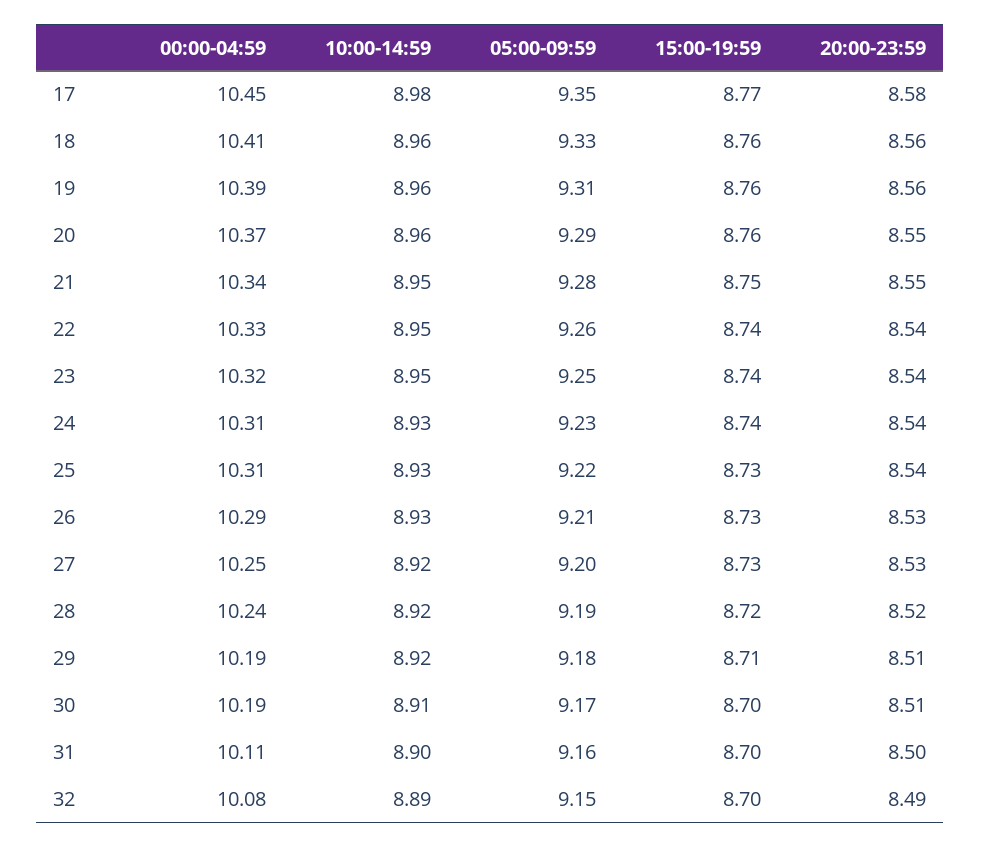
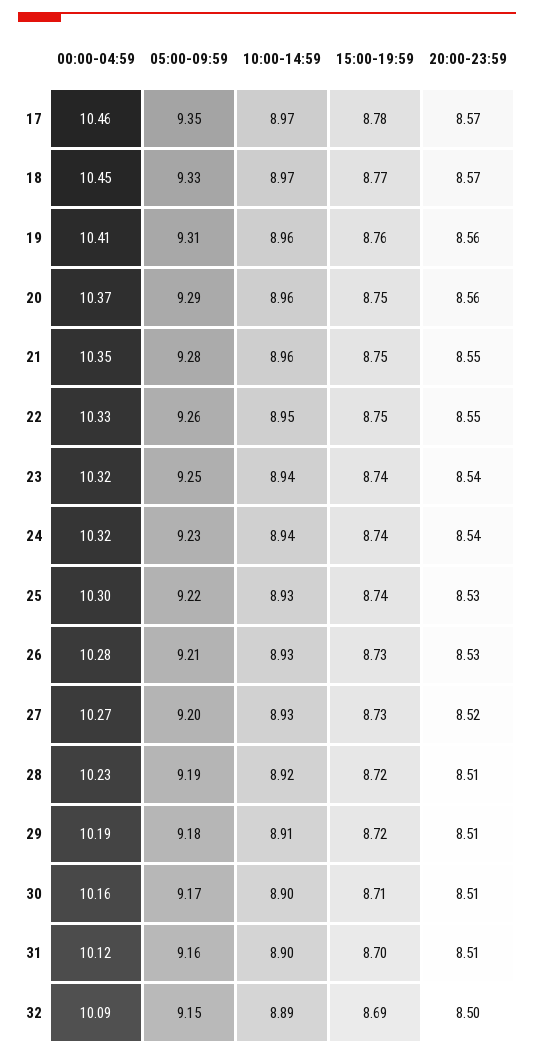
  {
    "00:00-04:59": {
-     "17": 10.45,
+     "17": 10.46,
-     "18": 10.41,
+     "18": 10.45,
-     "19": 10.39,
+     "19": 10.41,
      "20": 10.37,
-     "21": 10.34,
+     "21": 10.35,
      "22": 10.33,
      "23": 10.32,
-     "24": 10.31,
+     "24": 10.32,
-     "25": 10.31,
+     "25": 10.3,
-     "26": 10.29,
+     "26": 10.28,
-     "27": 10.25,
+     "27": 10.27,
-     "28": 10.24,
+     "28": 10.23,
      "29": 10.19,
-     "30": 10.19,
+     "30": 10.16,
-     "31": 10.11,
+     "31": 10.12,
-     "32": 10.08
+     "32": 10.09
    },
    "10:00-14:59": {
-     "17": 8.98,
+     "17": 8.97,
-     "18": 8.96,
+     "18": 8.97,
      "19": 8.96,
      "20": 8.96,
-     "21": 8.95,
+     "21": 8.96,
      "22": 8.95,
-     "23": 8.95,
+     "23": 8.94,
-     "24": 8.93,
+     "24": 8.94,
      "25": 8.93,
      "26": 8.93,
-     "27": 8.92,
+     "27": 8.93,
      "28": 8.92,
-     "29": 8.92,
+     "29": 8.91,
-     "30": 8.91,
+     "30": 8.9,
      "31": 8.9,
      "32": 8.89
    },
    "05:00-09:59": {
      "17": 9.35,
      "18": 9.33,
      "19": 9.31,
      "20": 9.29,
      "21": 9.28,
      "22": 9.26,
      "23": 9.25,
      "24": 9.23,
      "25": 9.22,
      "26": 9.21,
      "27": 9.2,
      "28": 9.19,
      "29": 9.18,
      "30": 9.17,
      "31": 9.16,
      "32": 9.15
    },
    "15:00-19:59": {
-     "17": 8.77,
+     "17": 8.78,
-     "18": 8.76,
+     "18": 8.77,
      "19": 8.76,
-     "20": 8.76,
+     "20": 8.75,
      "21": 8.75,
-     "22": 8.74,
+     "22": 8.75,
      "23": 8.74,
      "24": 8.74,
-     "25": 8.73,
+     "25": 8.74,
      "26": 8.73,
      "27": 8.73,
      "28": 8.72,
-     "29": 8.71,
+     "29": 8.72,
-     "30": 8.7,
+     "30": 8.71,
      "31": 8.7,
-     "32": 8.7
+     "32": 8.69
    },
    "20:00-23:59": {
-     "17": 8.58,
+     "17": 8.57,
-     "18": 8.56,
+     "18": 8.57,
      "19": 8.56,
-     "20": 8.55,
+     "20": 8.56,
      "21": 8.55,
-     "22": 8.54,
+     "22": 8.55,
      "23": 8.54,
      "24": 8.54,
-     "25": 8.54,
+     "25": 8.53,
      "26": 8.53,
-     "27": 8.53,
+     "27": 8.52,
-     "28": 8.52,
+     "28": 8.51,
      "29": 8.51,
      "30": 8.51,
-     "31": 8.5,
+     "31": 8.51,
-     "32": 8.49
+     "32": 8.5
    }
  }

